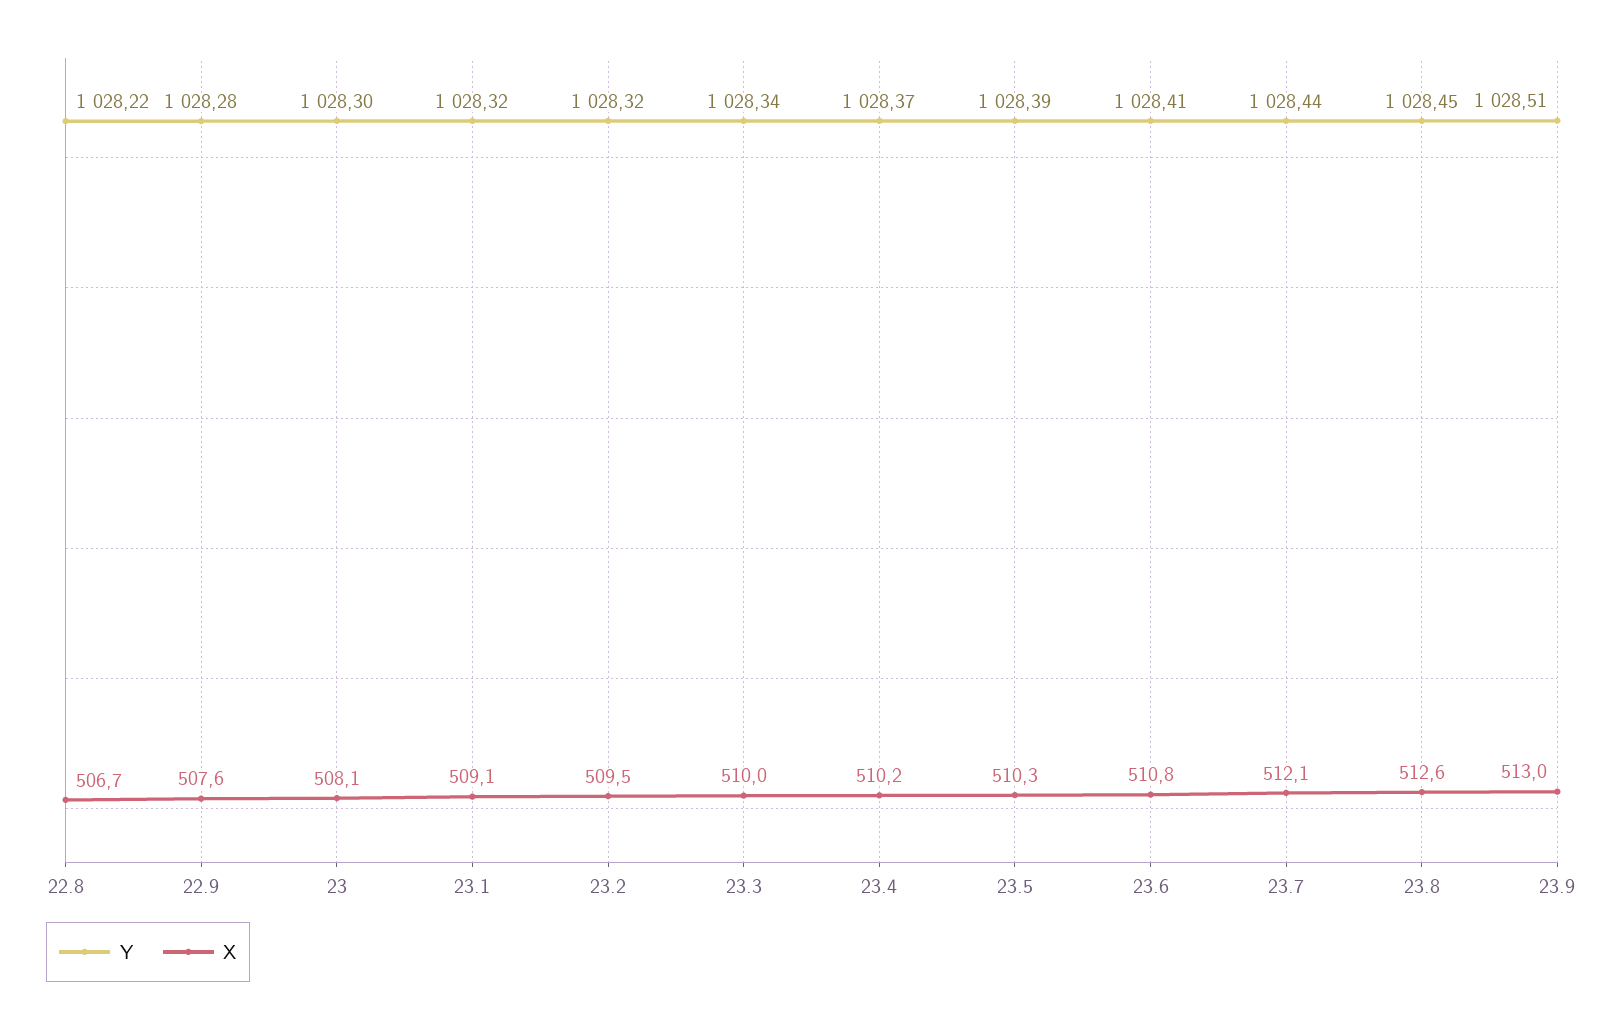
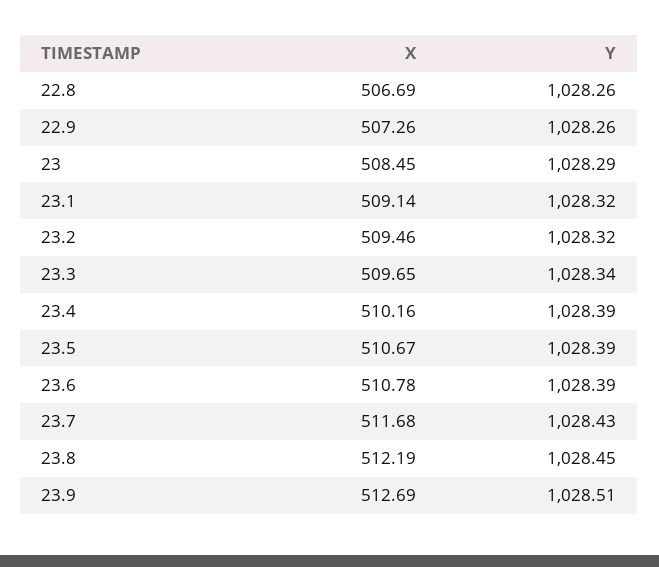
  {
    "Y": {
-     "22.8": 1028.22,
+     "22.8": 1028.26,
-     "22.9": 1028.28,
+     "22.9": 1028.26,
-     "23": 1028.3,
+     "23": 1028.29,
      "23.1": 1028.32,
      "23.2": 1028.32,
      "23.3": 1028.34,
-     "23.4": 1028.37,
+     "23.4": 1028.39,
      "23.5": 1028.39,
-     "23.6": 1028.41,
+     "23.6": 1028.39,
-     "23.7": 1028.44,
+     "23.7": 1028.43,
      "23.8": 1028.45,
      "23.9": 1028.51
    },
    "X": {
      "22.8": 506.69,
-     "22.9": 507.6,
+     "22.9": 507.26,
-     "23": 508.1,
+     "23": 508.45,
      "23.1": 509.14,
      "23.2": 509.46,
-     "23.3": 510,
+     "23.3": 509.65,
      "23.4": 510.16,
-     "23.5": 510.3,
+     "23.5": 510.67,
      "23.6": 510.78,
-     "23.7": 512.1,
+     "23.7": 511.68,
-     "23.8": 512.6,
+     "23.8": 512.19,
-     "23.9": 513
+     "23.9": 512.69
    }
  }

